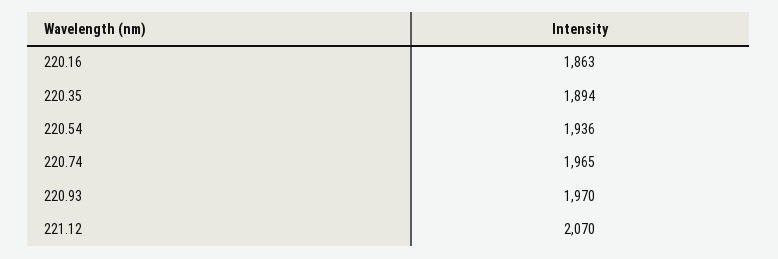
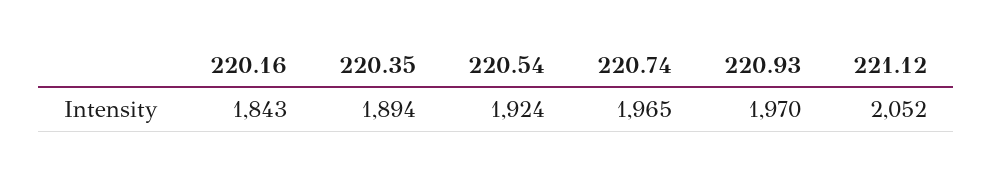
  {
-   "220.16": 1863,
+   "220.16": 1843,
    "220.35": 1894,
-   "220.54": 1936,
+   "220.54": 1924,
    "220.74": 1965,
    "220.93": 1970,
-   "221.12": 2070
+   "221.12": 2052
  }

